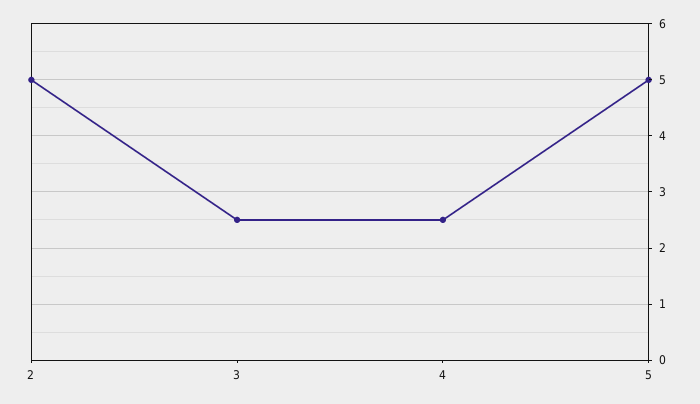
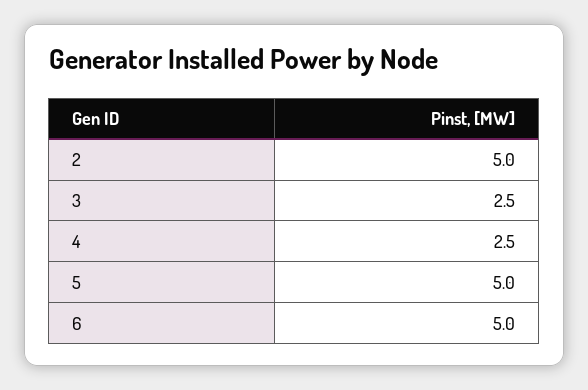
  {
    "2": 5,
    "3": 2.5,
    "4": 2.5,
-   "5": 5
+   "5": 5,
+   "6": 5
  }

